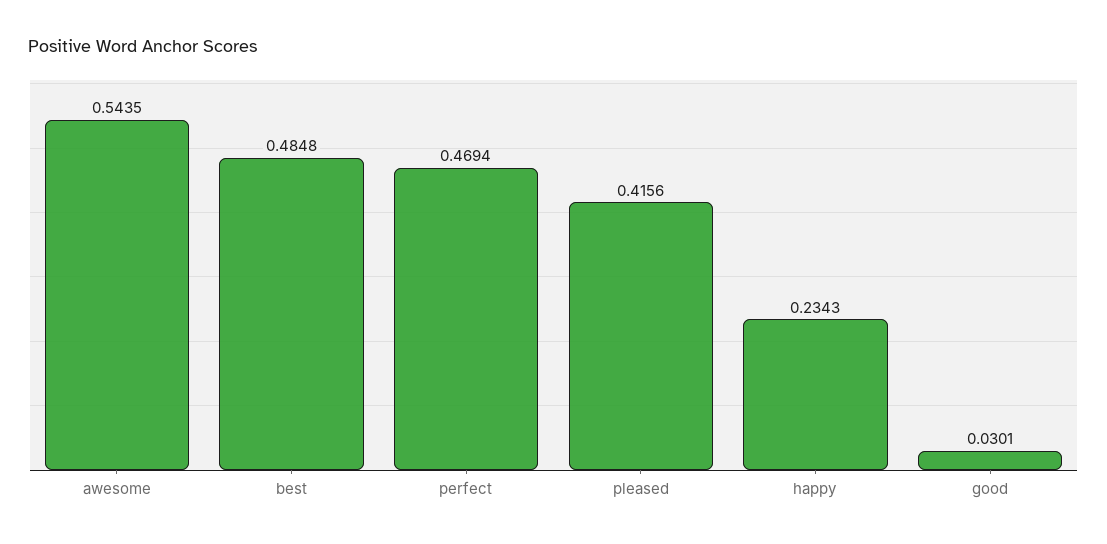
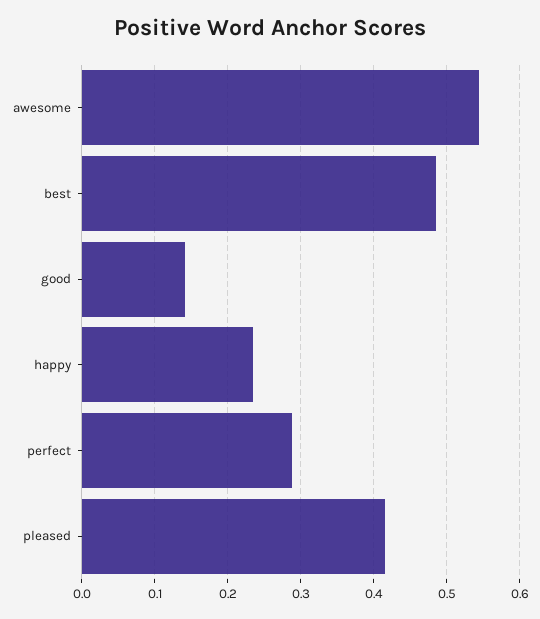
  {
    "awesome": 0.5435,
    "best": 0.4848,
-   "perfect": 0.4694,
+   "perfect": 0.29,
    "pleased": 0.4156,
    "happy": 0.2343,
-   "good": 0.0301
+   "good": 0.14
  }

